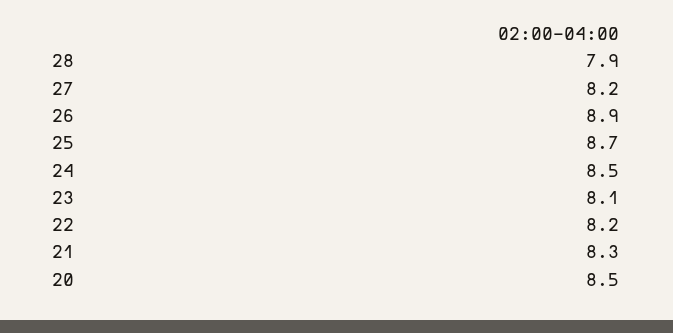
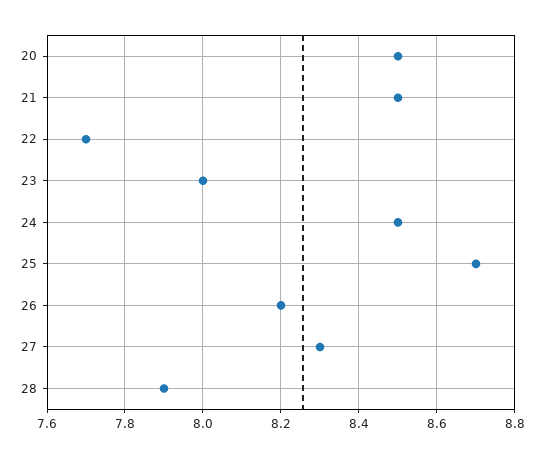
  {
    "28": 7.9,
-   "27": 8.2,
+   "27": 8.3,
-   "26": 8.9,
+   "26": 8.2,
    "25": 8.7,
    "24": 8.5,
-   "23": 8.1,
+   "23": 8,
-   "22": 8.2,
+   "22": 7.7,
-   "21": 8.3,
+   "21": 8.5,
    "20": 8.5
  }

